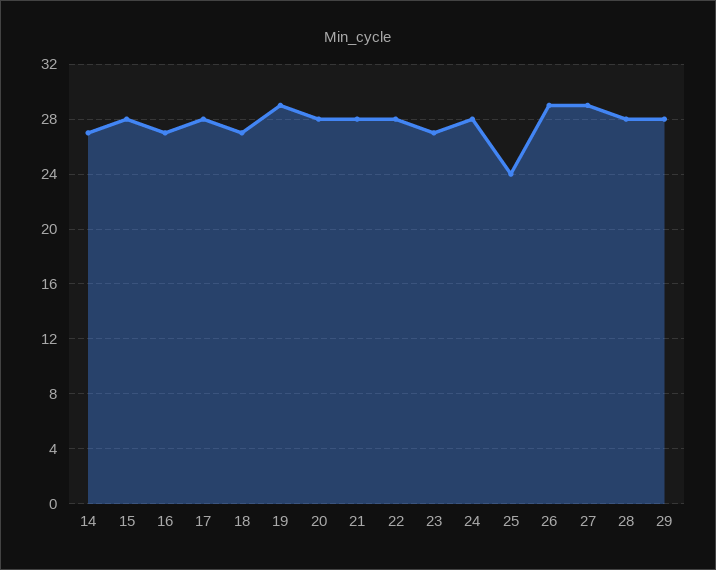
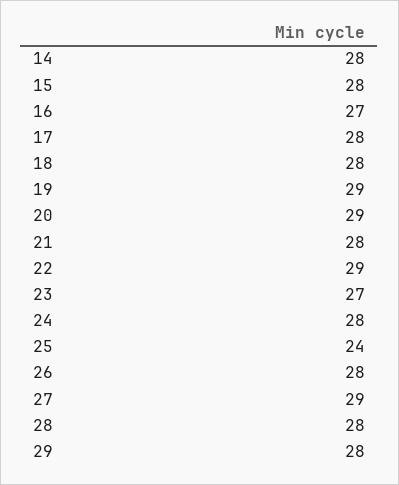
  {
-   "14": 27,
+   "14": 28,
    "15": 28,
    "16": 27,
    "17": 28,
-   "18": 27,
+   "18": 28,
    "19": 29,
-   "20": 28,
+   "20": 29,
    "21": 28,
-   "22": 28,
+   "22": 29,
    "23": 27,
    "24": 28,
    "25": 24,
-   "26": 29,
+   "26": 28,
    "27": 29,
    "28": 28,
    "29": 28
  }

